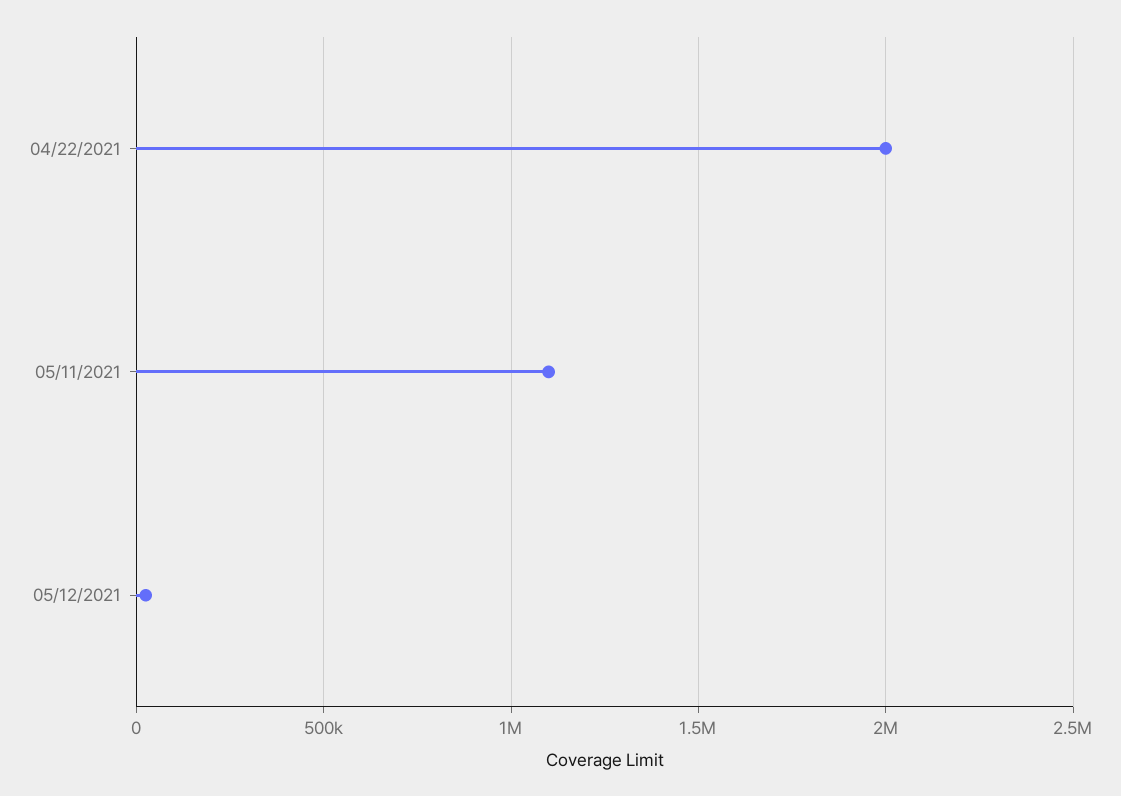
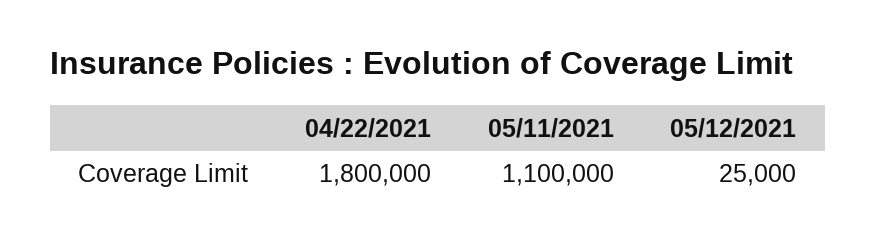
  {
-   "04/22/2021": 2000000,
+   "04/22/2021": 1800000,
    "05/11/2021": 1100000,
    "05/12/2021": 25000
  }

